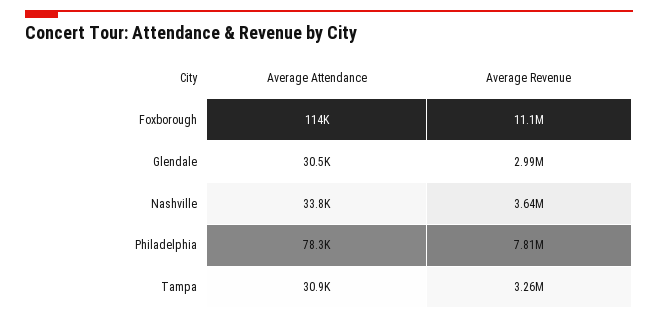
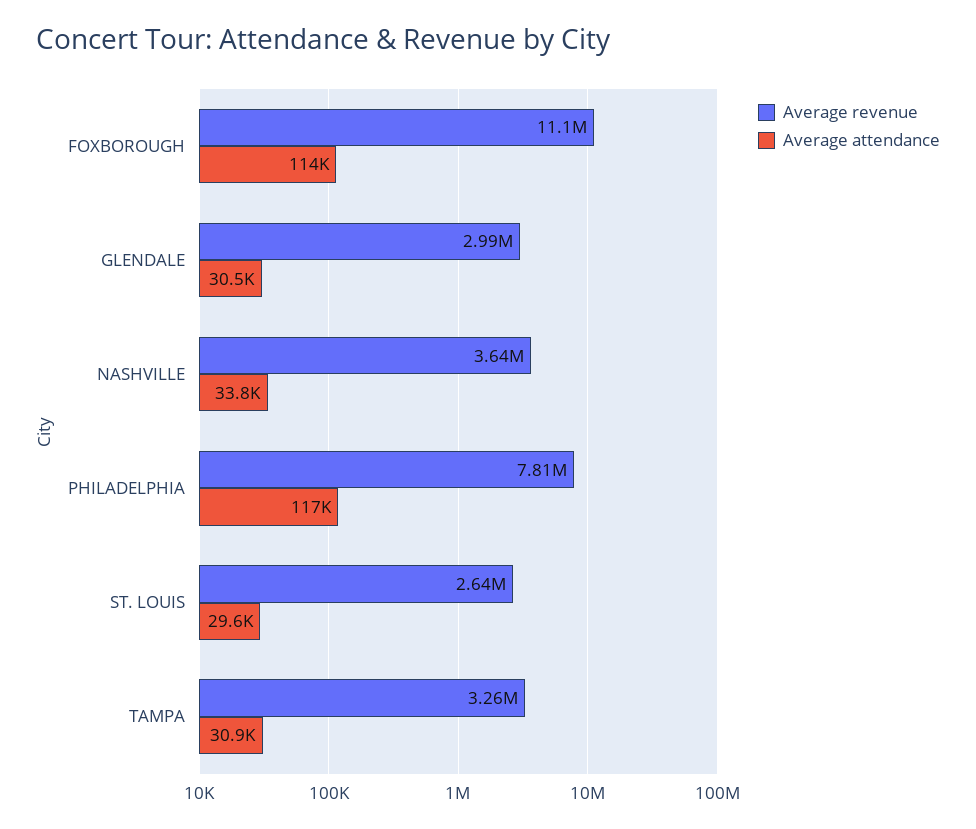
  {
    "Average Attendance": {
      "Foxborough": 114000,
      "Glendale": 30500,
      "Nashville": 33800,
-     "Philadelphia": 78300,
+     "Philadelphia": 117000,
-     "Tampa": 30900
+     "Tampa": 30900,
+     "ST. LOUIS": 29600
    },
    "Average Revenue": {
      "Foxborough": 11100000,
      "Glendale": 2990000,
      "Nashville": 3640000,
      "Philadelphia": 7810000,
-     "Tampa": 3260000
+     "Tampa": 3260000,
+     "ST. LOUIS": 2640000
    }
  }

